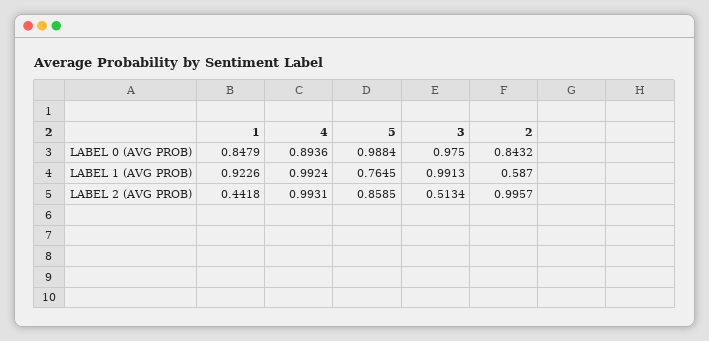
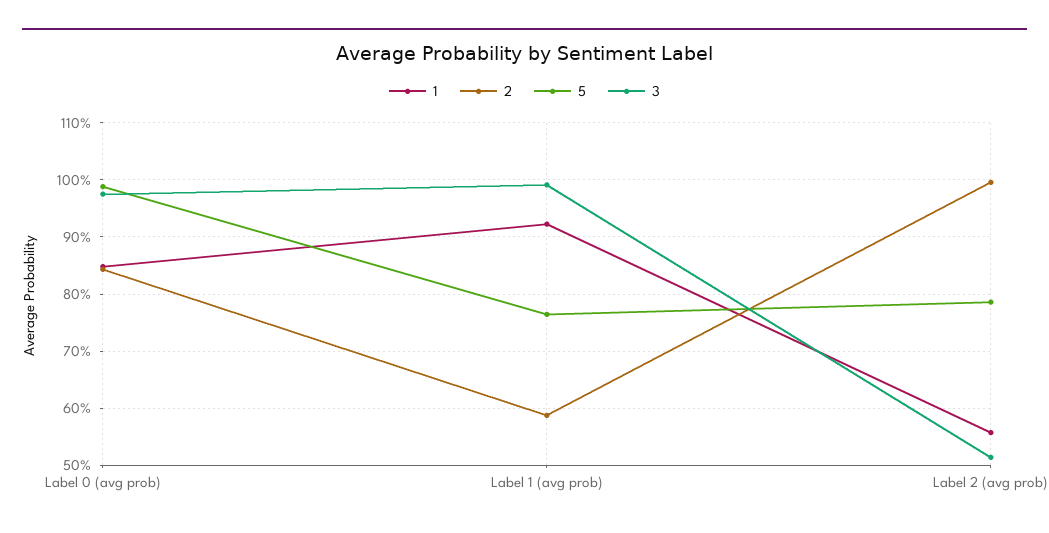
  {
    "1": {
      "LABEL 0 (AVG PROB)": 0.8479,
      "LABEL 1 (AVG PROB)": 0.9226,
-     "LABEL 2 (AVG PROB)": 0.4418
+     "LABEL 2 (AVG PROB)": 0.56
    },
-   "4": {
-     "LABEL 0 (AVG PROB)": 0.8936,
-     "LABEL 1 (AVG PROB)": 0.9924,
-     "LABEL 2 (AVG PROB)": 0.9931
-   },
    "5": {
      "LABEL 0 (AVG PROB)": 0.9884,
      "LABEL 1 (AVG PROB)": 0.7645,
-     "LABEL 2 (AVG PROB)": 0.8585
+     "LABEL 2 (AVG PROB)": 0.78
    },
    "3": {
      "LABEL 0 (AVG PROB)": 0.975,
      "LABEL 1 (AVG PROB)": 0.9913,
      "LABEL 2 (AVG PROB)": 0.5134
    },
    "2": {
      "LABEL 0 (AVG PROB)": 0.8432,
      "LABEL 1 (AVG PROB)": 0.587,
      "LABEL 2 (AVG PROB)": 0.9957
    }
  }

